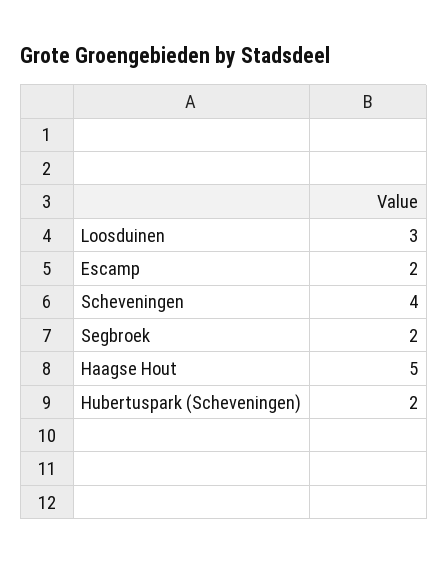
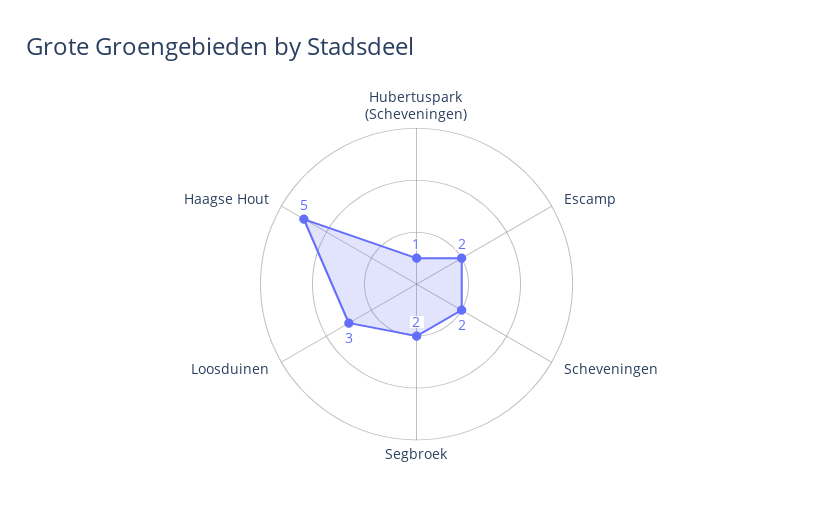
  {
    "Loosduinen": 3,
    "Escamp": 2,
-   "Scheveningen": 4,
+   "Scheveningen": 2,
    "Segbroek": 2,
    "Haagse Hout": 5,
-   "Hubertuspark (Scheveningen)": 2
+   "Hubertuspark (Scheveningen)": 1
  }

